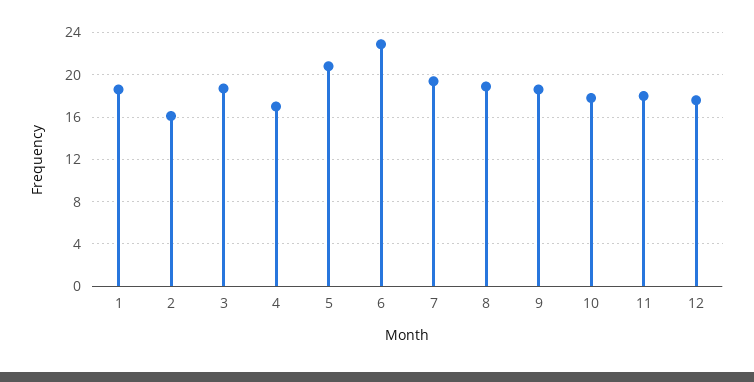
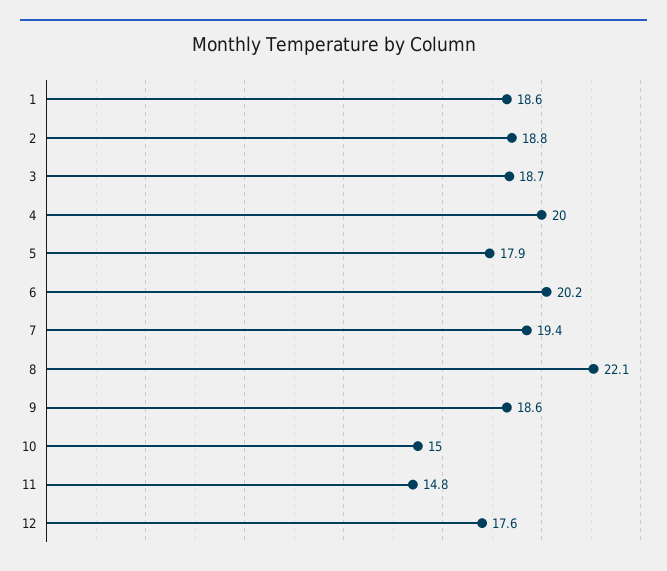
  {
    "1": 18.6,
-   "2": 16,
+   "2": 18.8,
    "3": 18.7,
-   "4": 17,
+   "4": 20,
-   "5": 21,
+   "5": 17.9,
-   "6": 23,
+   "6": 20.2,
    "7": 19.4,
-   "8": 19,
+   "8": 22.1,
    "9": 18.6,
-   "10": 18,
+   "10": 15,
-   "11": 18,
+   "11": 14.8,
    "12": 17.6
  }

